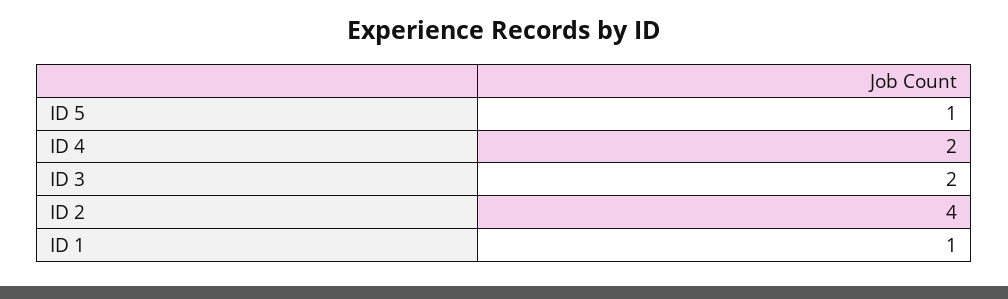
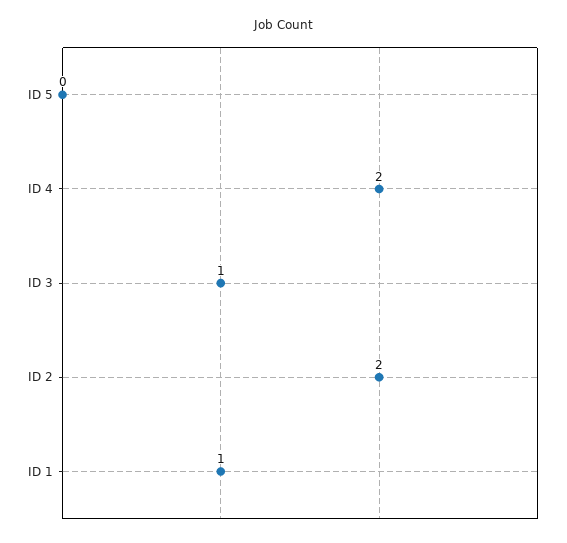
  {
-   "ID 5": 1,
+   "ID 5": 0,
    "ID 4": 2,
-   "ID 3": 2,
+   "ID 3": 1,
-   "ID 2": 4,
+   "ID 2": 2,
    "ID 1": 1
  }

